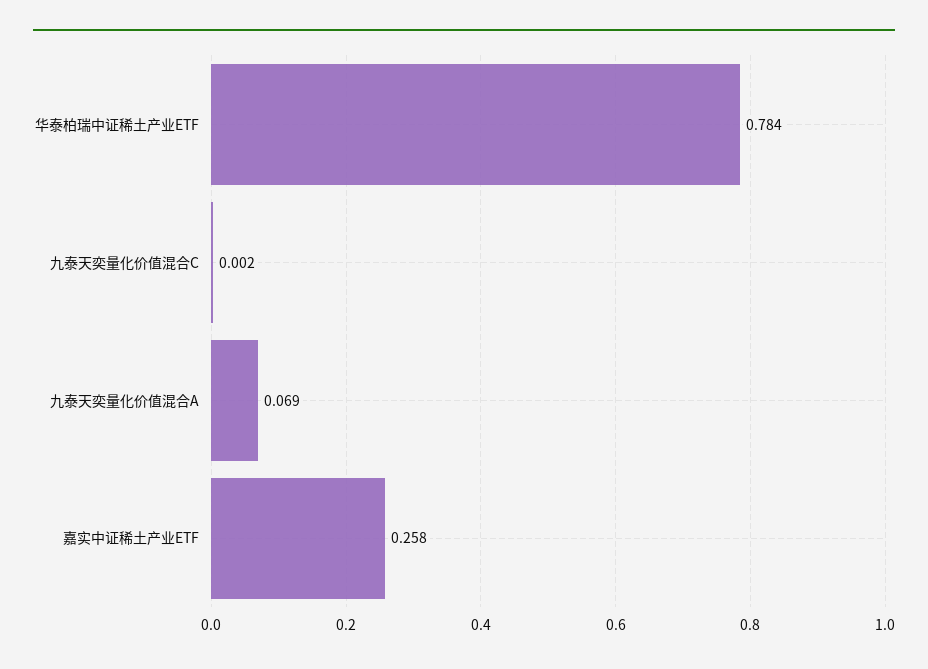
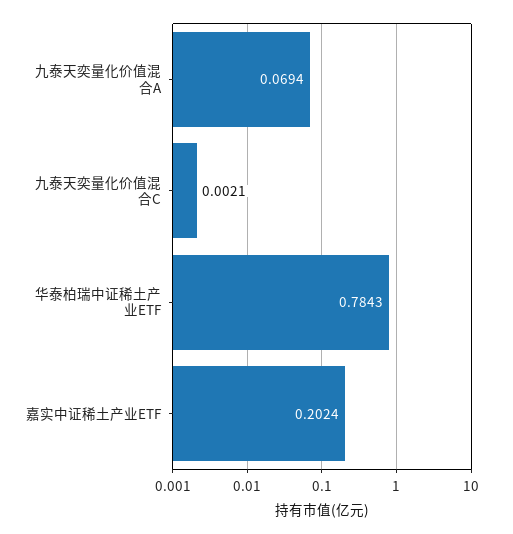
  {
    "华泰柏瑞中证稀土产业ETF": 0.7843,
    "九泰天奕量化价值混合C": 0.0021,
    "九泰天奕量化价值混合A": 0.0694,
-   "嘉实中证稀土产业ETF": 0.258
+   "嘉实中证稀土产业ETF": 0.2024
  }

